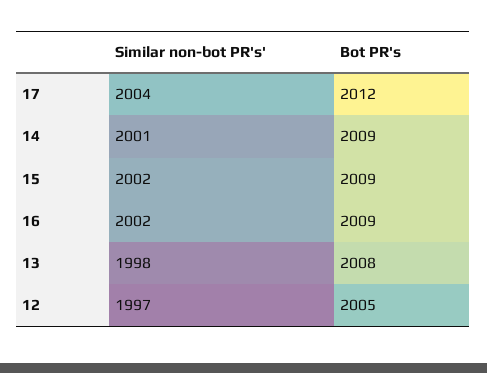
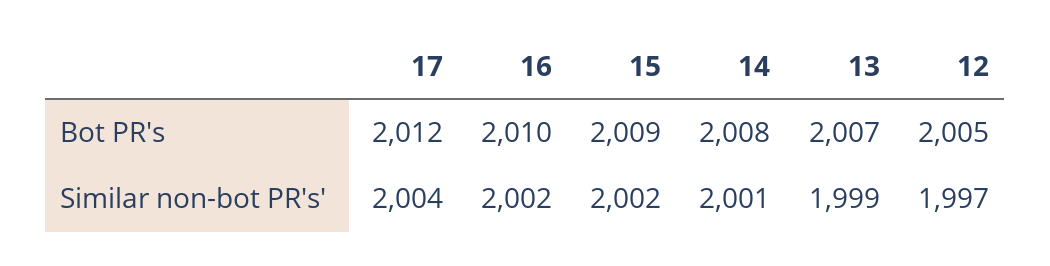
  {
    "Similar non-bot PR's'": {
      "17": 2004,
      "14": 2001,
      "15": 2002,
      "16": 2002,
-     "13": 1998,
+     "13": 1999,
      "12": 1997
    },
    "Bot PR's": {
      "17": 2012,
-     "14": 2009,
+     "14": 2008,
      "15": 2009,
-     "16": 2009,
+     "16": 2010,
-     "13": 2008,
+     "13": 2007,
      "12": 2005
    }
  }

